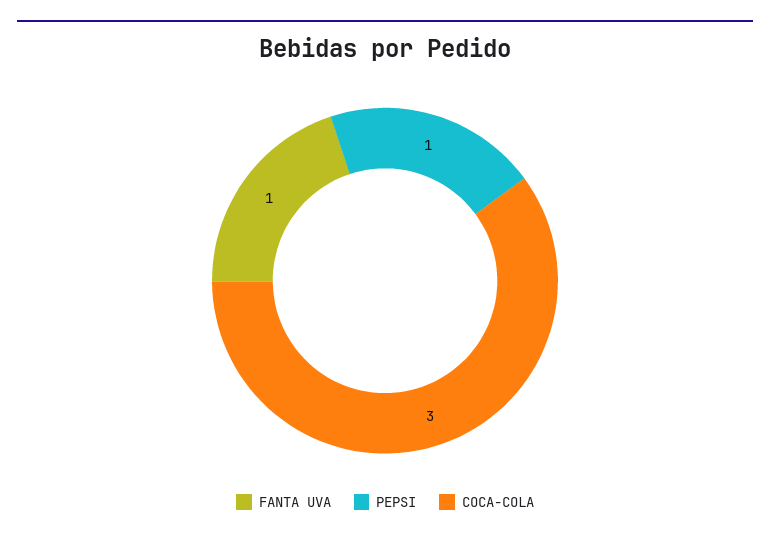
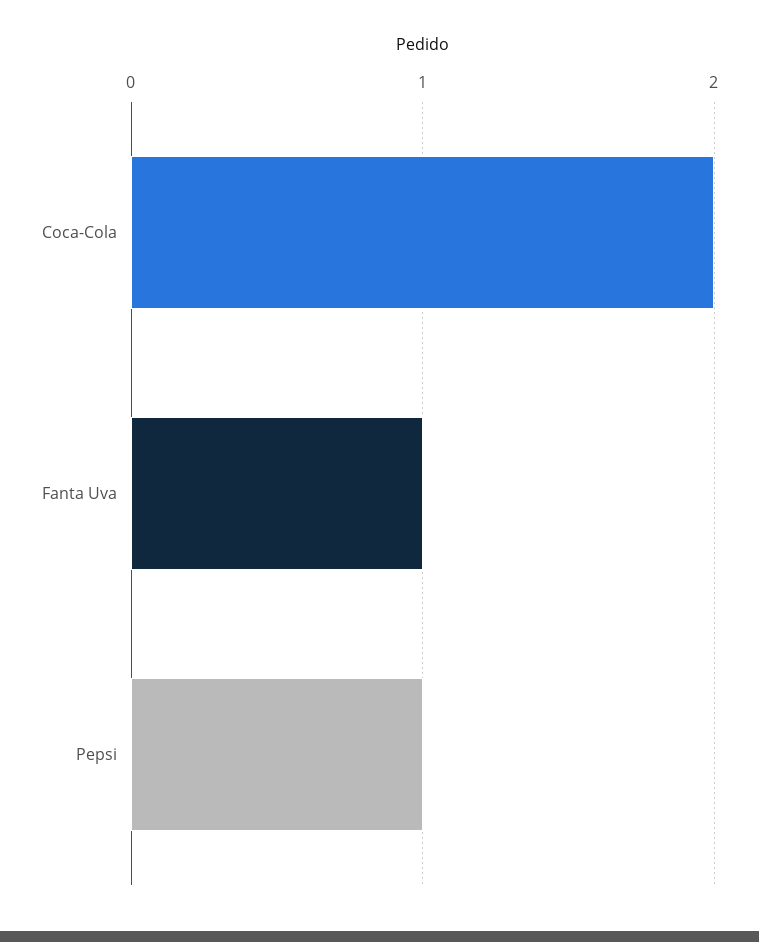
  {
    "FANTA UVA": 1,
    "PEPSI": 1,
-   "COCA-COLA": 3
+   "COCA-COLA": 2
  }

